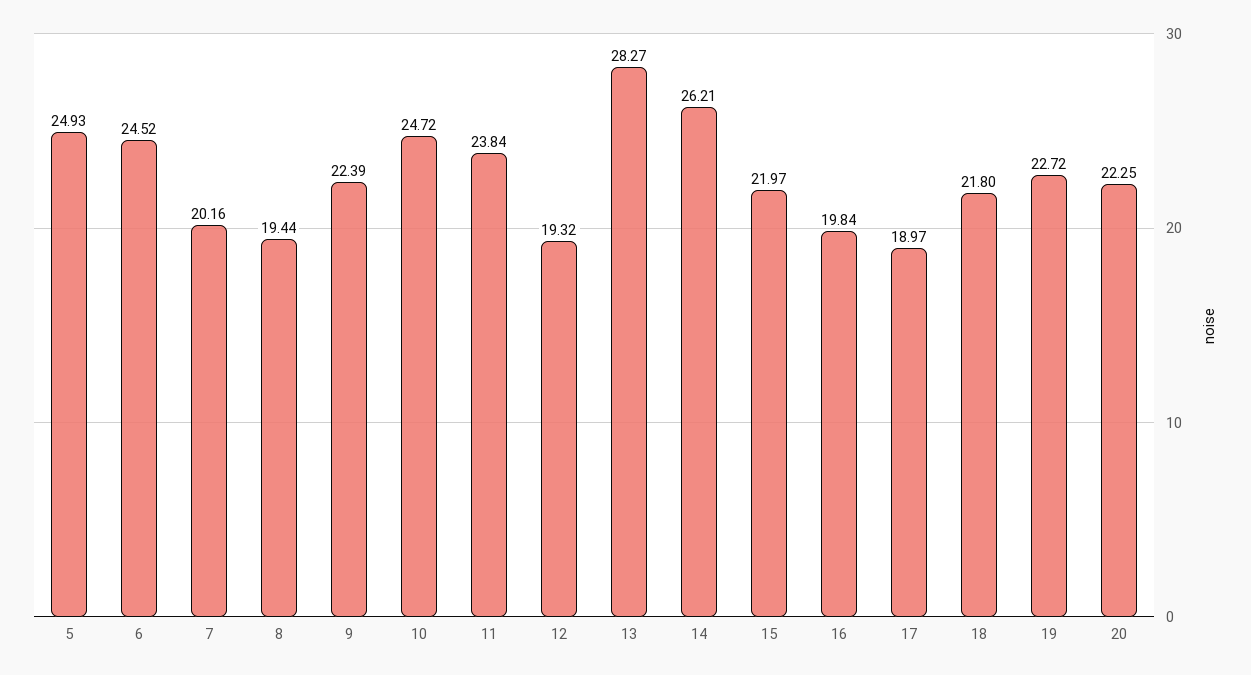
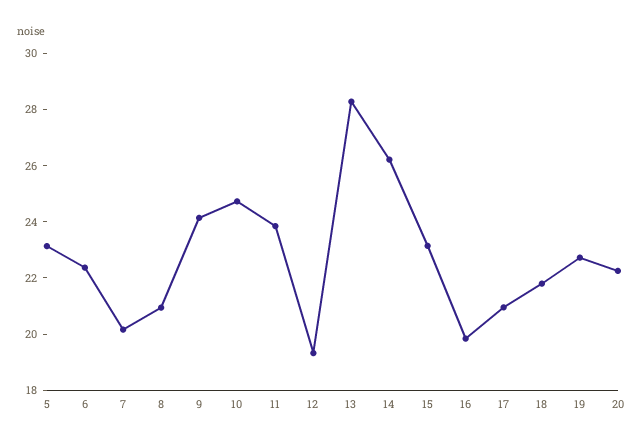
  {
-   "5": 24.93,
+   "5": 23,
-   "6": 24.52,
+   "6": 22.5,
    "7": 20.16,
-   "8": 19.44,
+   "8": 21,
-   "9": 22.39,
+   "9": 24,
    "10": 24.72,
    "11": 23.84,
    "12": 19.32,
    "13": 28.27,
    "14": 26.21,
-   "15": 21.97,
+   "15": 23,
    "16": 19.84,
-   "17": 18.97,
+   "17": 21,
    "18": 21.8,
    "19": 22.72,
    "20": 22.25
  }

